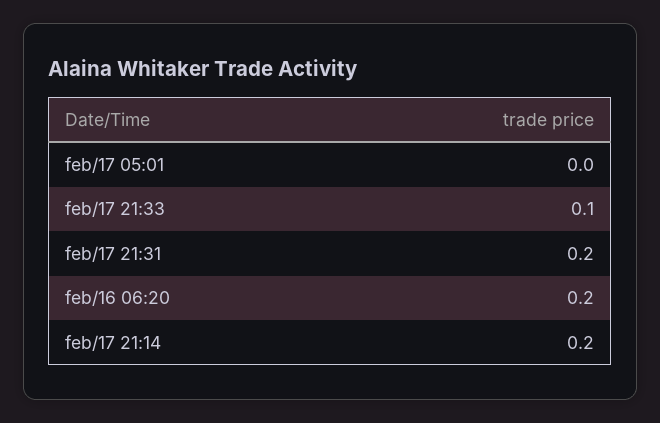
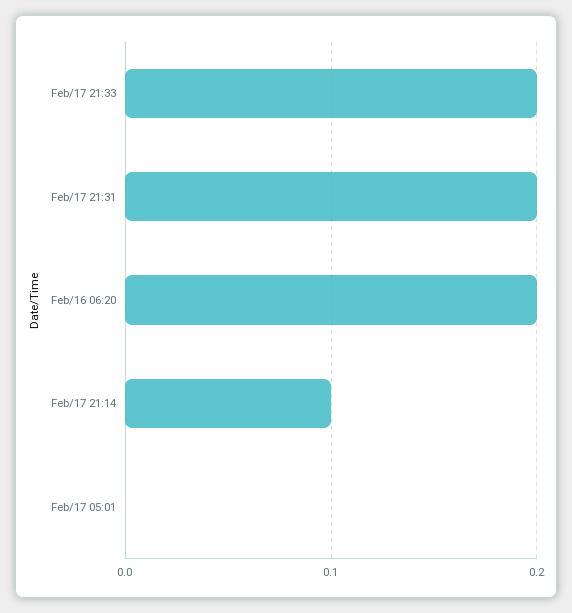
  {
    "feb/17 05:01": 0,
-   "feb/17 21:33": 0.1,
+   "feb/17 21:33": 0.2,
    "feb/17 21:31": 0.2,
    "feb/16 06:20": 0.2,
-   "feb/17 21:14": 0.2
+   "feb/17 21:14": 0.1
  }

